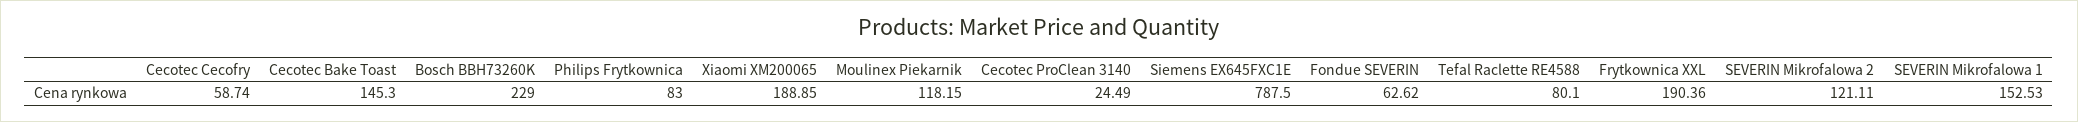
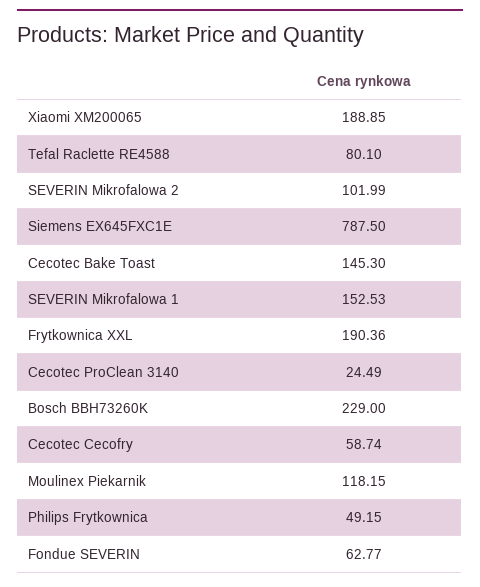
  {
    "Cecotec Cecofry": 58.74,
    "Cecotec Bake Toast": 145.3,
    "Bosch BBH73260K": 229,
-   "Philips Frytkownica": 83,
+   "Philips Frytkownica": 49.15,
    "Xiaomi XM200065": 188.85,
    "Moulinex Piekarnik": 118.15,
    "Cecotec ProClean 3140": 24.49,
    "Siemens EX645FXC1E": 787.5,
-   "Fondue SEVERIN": 62.62,
+   "Fondue SEVERIN": 62.77,
    "Tefal Raclette RE4588": 80.1,
    "Frytkownica XXL": 190.36,
-   "SEVERIN Mikrofalowa 2": 121.11,
+   "SEVERIN Mikrofalowa 2": 101.99,
    "SEVERIN Mikrofalowa 1": 152.53
  }

